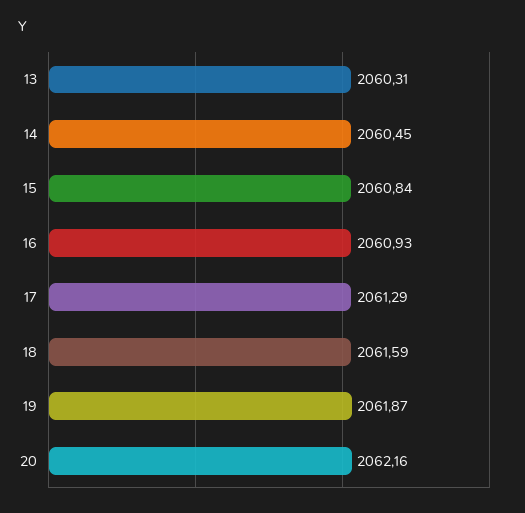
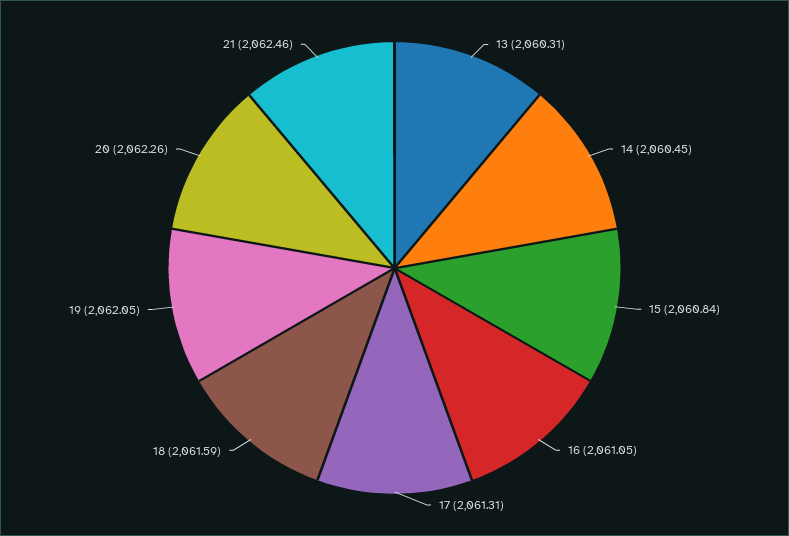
  {
    "13": 2060.31,
    "14": 2060.45,
    "15": 2060.84,
-   "16": 2060.93,
+   "16": 2061.05,
-   "17": 2061.29,
+   "17": 2061.31,
    "18": 2061.59,
-   "19": 2061.87,
+   "19": 2062.05,
-   "20": 2062.16
+   "20": 2062.26,
+   "21": 2062.46
  }

